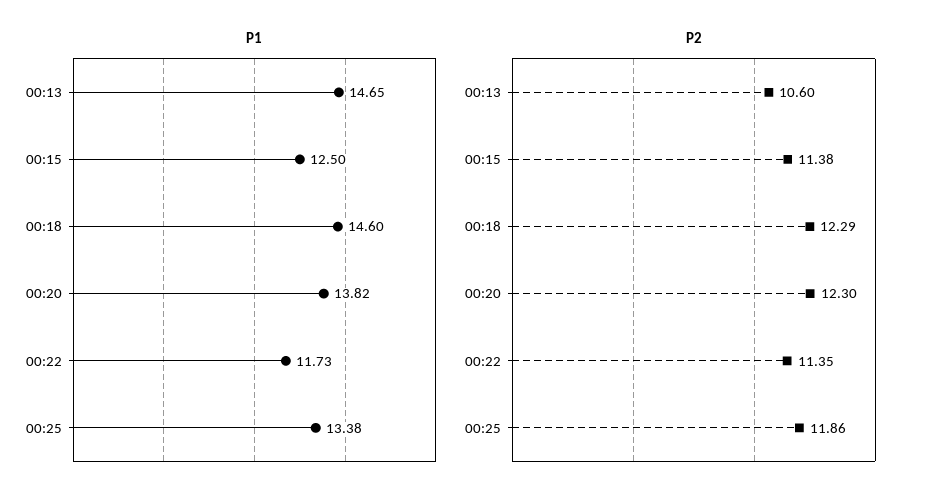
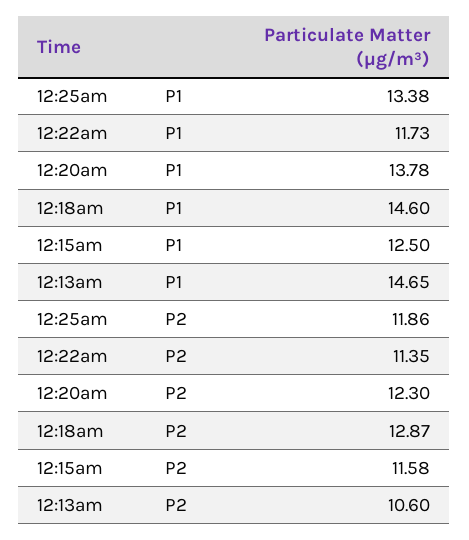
  {
    "P1": {
      "00:13": 14.65,
      "00:15": 12.5,
      "00:18": 14.6,
-     "00:20": 13.82,
+     "00:20": 13.78,
      "00:22": 11.73,
      "00:25": 13.38
    },
    "P2": {
      "00:13": 10.6,
-     "00:15": 11.38,
+     "00:15": 11.58,
-     "00:18": 12.29,
+     "00:18": 12.87,
      "00:20": 12.3,
      "00:22": 11.35,
      "00:25": 11.86
    }
  }

